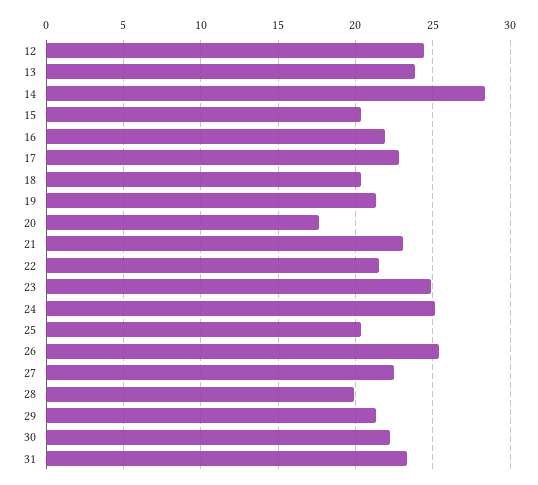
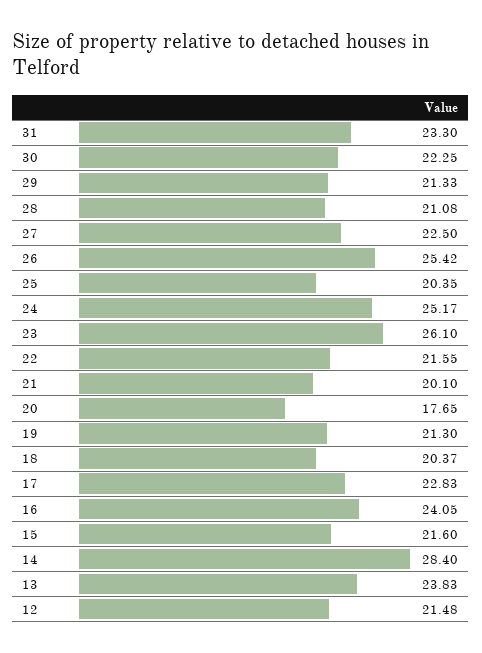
  {
-   "12": 24.5,
+   "12": 21.48,
    "13": 23.83,
    "14": 28.4,
-   "15": 20.5,
+   "15": 21.6,
-   "16": 22,
+   "16": 24.05,
    "17": 22.83,
    "18": 20.37,
    "19": 21.3,
    "20": 17.65,
-   "21": 23,
+   "21": 20.1,
    "22": 21.55,
-   "23": 25,
+   "23": 26.1,
    "24": 25.17,
    "25": 20.35,
    "26": 25.42,
    "27": 22.5,
-   "28": 20,
+   "28": 21.08,
    "29": 21.33,
    "30": 22.25,
    "31": 23.3
  }

